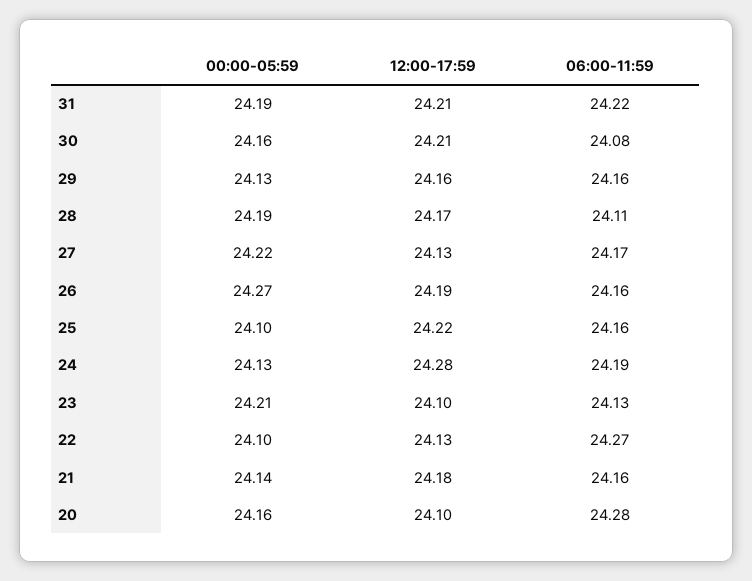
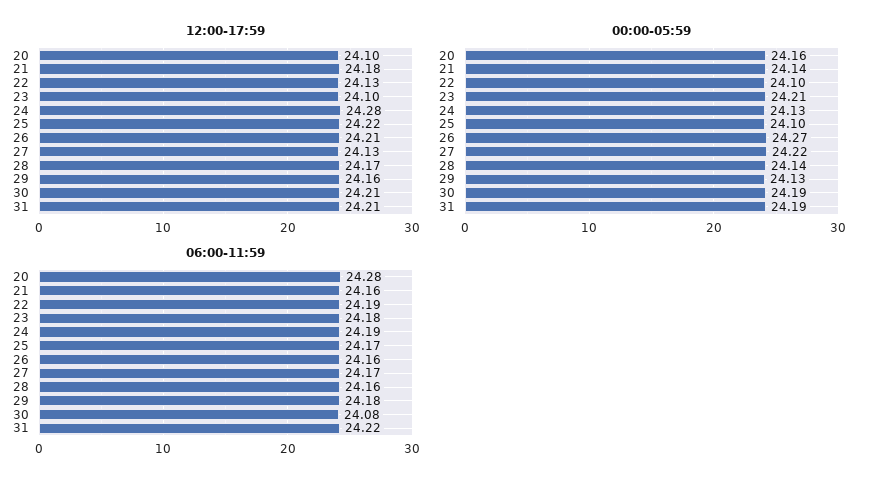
  {
    "00:00-05:59": {
      "31": 24.19,
-     "30": 24.16,
+     "30": 24.19,
      "29": 24.13,
-     "28": 24.19,
+     "28": 24.14,
      "27": 24.22,
      "26": 24.27,
      "25": 24.1,
      "24": 24.13,
      "23": 24.21,
      "22": 24.1,
      "21": 24.14,
      "20": 24.16
    },
    "12:00-17:59": {
      "31": 24.21,
      "30": 24.21,
      "29": 24.16,
      "28": 24.17,
      "27": 24.13,
-     "26": 24.19,
+     "26": 24.21,
      "25": 24.22,
      "24": 24.28,
      "23": 24.1,
      "22": 24.13,
      "21": 24.18,
      "20": 24.1
    },
    "06:00-11:59": {
      "31": 24.22,
      "30": 24.08,
-     "29": 24.16,
+     "29": 24.18,
-     "28": 24.11,
+     "28": 24.16,
      "27": 24.17,
      "26": 24.16,
-     "25": 24.16,
+     "25": 24.17,
      "24": 24.19,
-     "23": 24.13,
+     "23": 24.18,
-     "22": 24.27,
+     "22": 24.19,
      "21": 24.16,
      "20": 24.28
    }
  }

